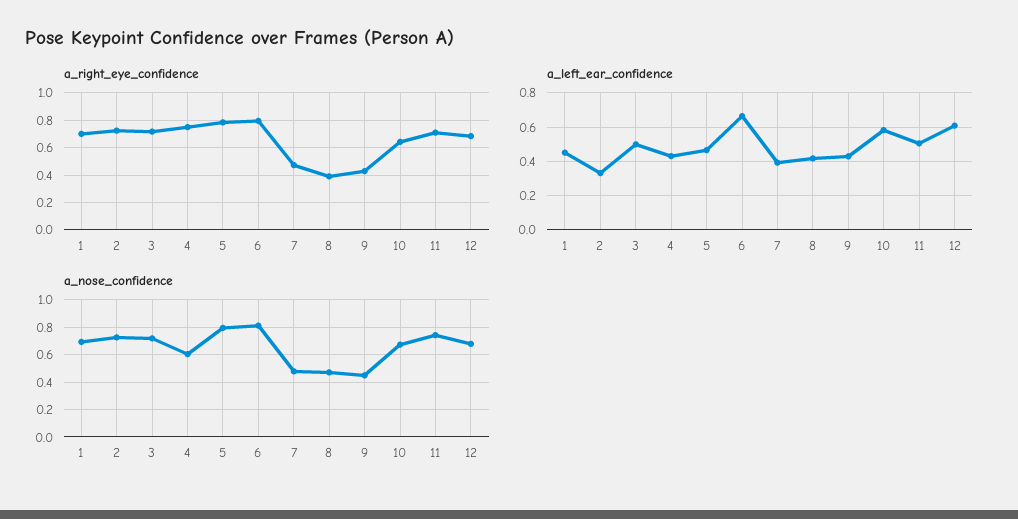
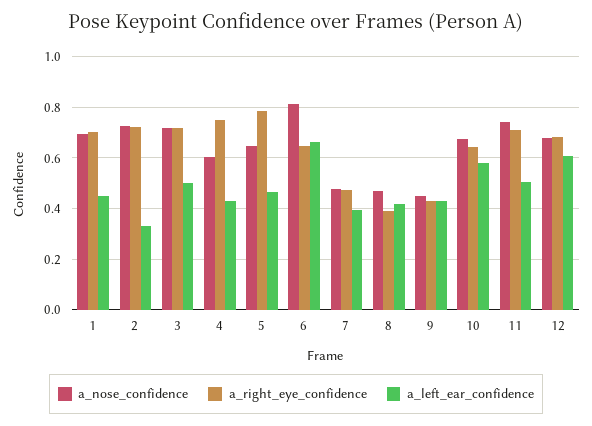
  {
    "a_right_eye_confidence": {
      "1": 0.7,
      "2": 0.725,
      "3": 0.725,
      "4": 0.75,
      "5": 0.775,
-     "6": 0.8,
+     "6": 0.65,
      "7": 0.475,
      "8": 0.4,
      "9": 0.425,
      "10": 0.65,
      "11": 0.7,
      "12": 0.675
    },
    "a_left_ear_confidence": {
      "1": 0.45,
      "2": 0.325,
      "3": 0.5,
      "4": 0.425,
      "5": 0.475,
      "6": 0.675,
      "7": 0.4,
      "8": 0.425,
      "9": 0.425,
      "10": 0.575,
      "11": 0.5,
      "12": 0.6
    },
    "a_nose_confidence": {
      "1": 0.7,
      "2": 0.725,
      "3": 0.725,
      "4": 0.6,
-     "5": 0.8,
+     "5": 0.65,
      "6": 0.8,
      "7": 0.475,
      "8": 0.475,
      "9": 0.45,
      "10": 0.675,
      "11": 0.75,
      "12": 0.675
    }
  }

